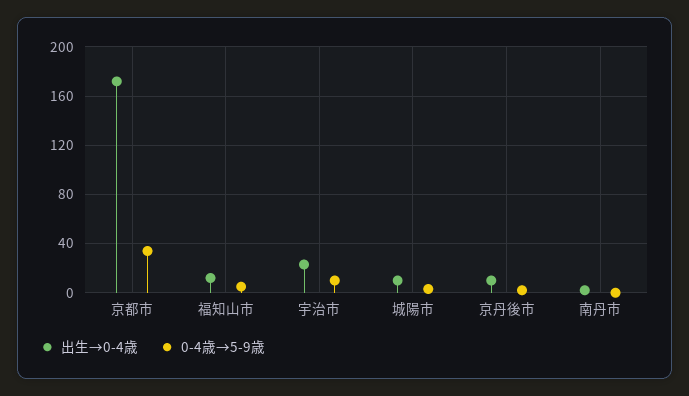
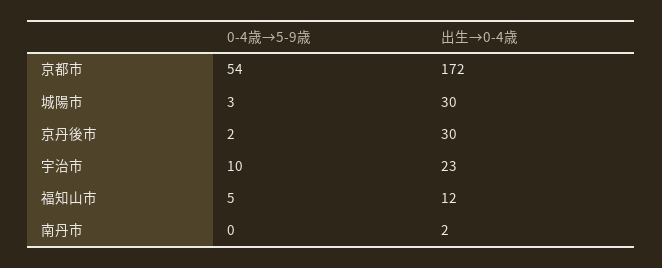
  {
    "出生→0-4歳": {
      "京都市": 172,
      "福知山市": 12,
      "宇治市": 23,
-     "城陽市": 10,
+     "城陽市": 30,
-     "京丹後市": 10,
+     "京丹後市": 30,
      "南丹市": 2
    },
    "0-4歳→5-9歳": {
-     "京都市": 35,
+     "京都市": 54,
      "福知山市": 5,
      "宇治市": 10,
      "城陽市": 3,
      "京丹後市": 2,
      "南丹市": 0
    }
  }

